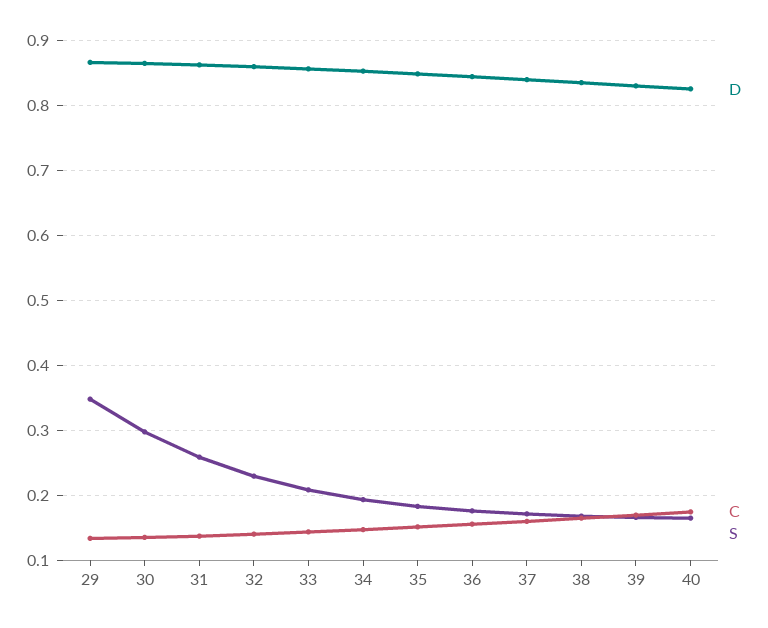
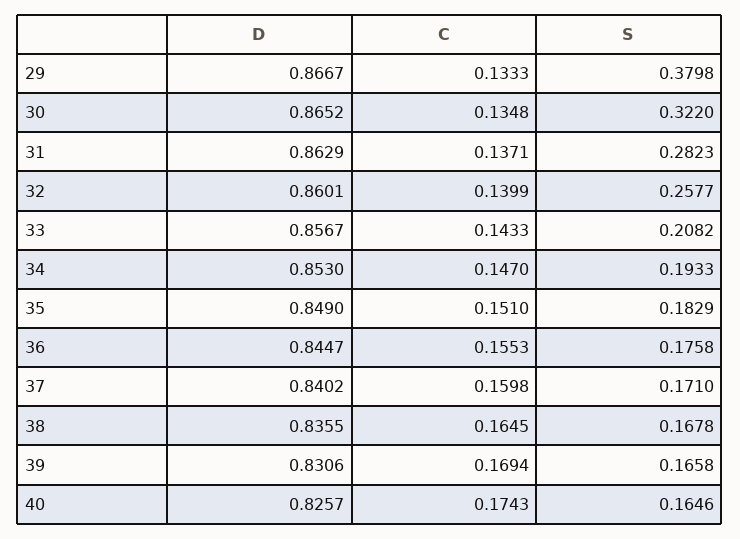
  {
    "D": {
      "29": 0.8667,
      "30": 0.8652,
      "31": 0.8629,
      "32": 0.8601,
      "33": 0.8567,
      "34": 0.853,
      "35": 0.849,
      "36": 0.8447,
      "37": 0.8402,
      "38": 0.8355,
      "39": 0.8306,
      "40": 0.8257
    },
    "C": {
      "29": 0.1333,
      "30": 0.1348,
      "31": 0.1371,
      "32": 0.1399,
      "33": 0.1433,
      "34": 0.147,
      "35": 0.151,
      "36": 0.1553,
      "37": 0.1598,
      "38": 0.1645,
      "39": 0.1694,
      "40": 0.1743
    },
    "S": {
-     "29": 0.35,
+     "29": 0.3798,
-     "30": 0.3,
+     "30": 0.322,
-     "31": 0.26,
+     "31": 0.2823,
-     "32": 0.23,
+     "32": 0.2577,
      "33": 0.2082,
      "34": 0.1933,
      "35": 0.1829,
      "36": 0.1758,
      "37": 0.171,
      "38": 0.1678,
      "39": 0.1658,
      "40": 0.1646
    }
  }

